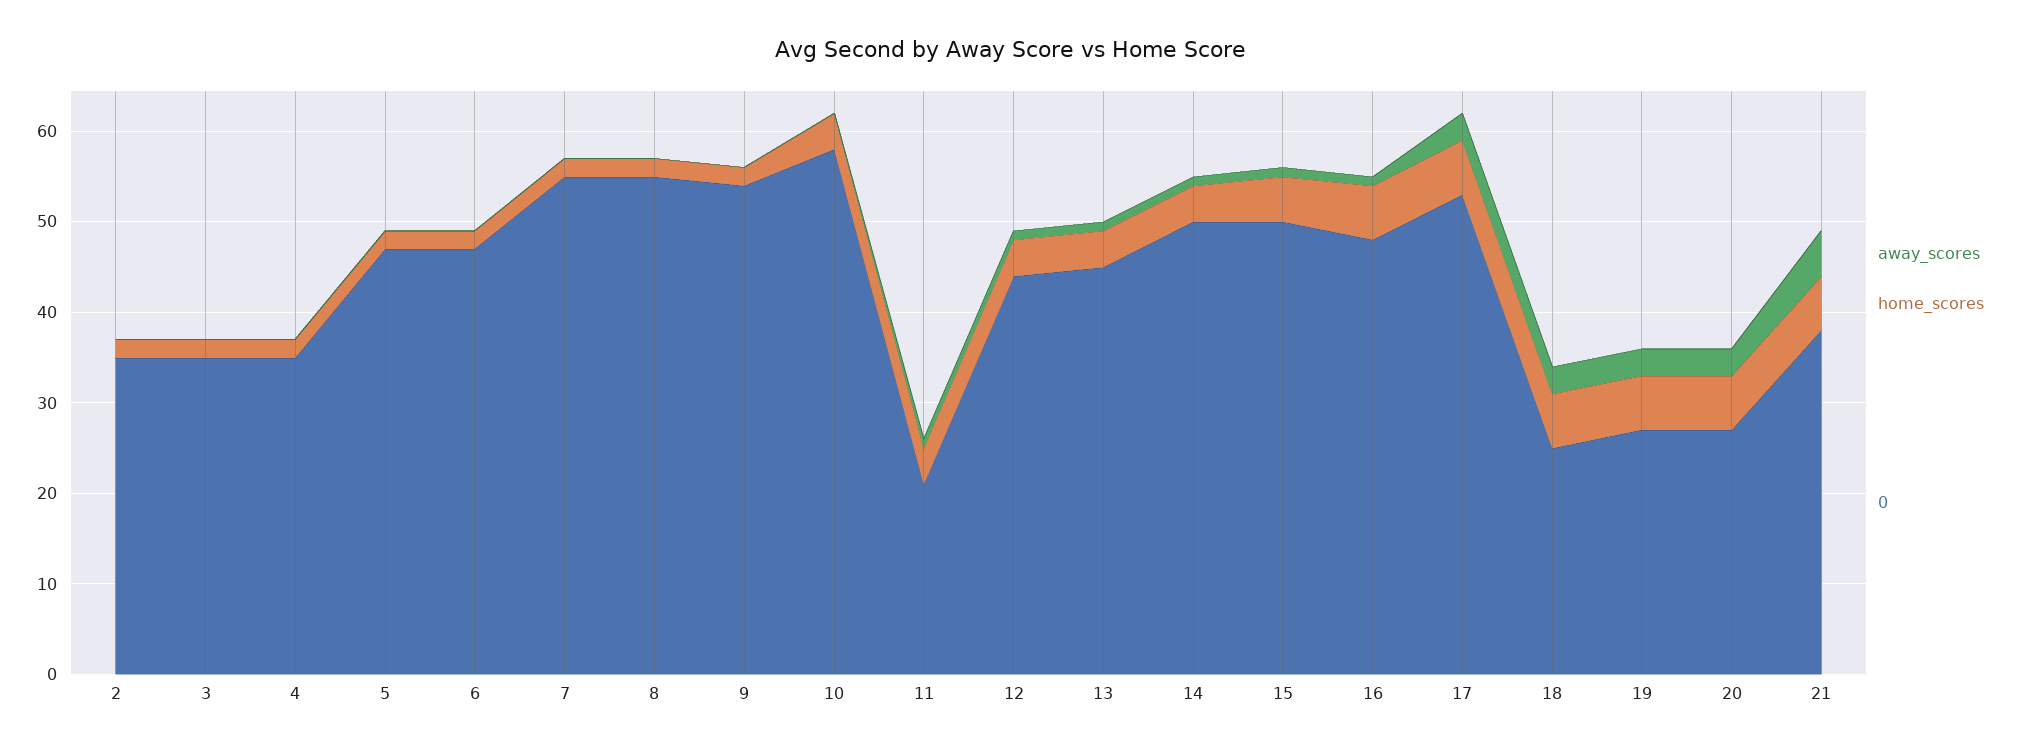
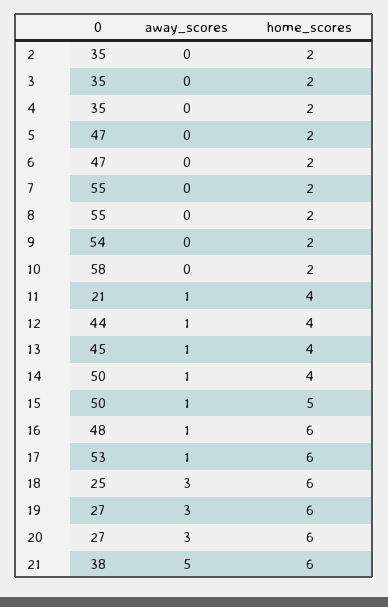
  {
    "away_scores": {
      "2": 0,
      "3": 0,
      "4": 0,
      "5": 0,
      "6": 0,
      "7": 0,
      "8": 0,
      "9": 0,
      "10": 0,
      "11": 1,
      "12": 1,
      "13": 1,
      "14": 1,
      "15": 1,
      "16": 1,
-     "17": 3,
+     "17": 1,
      "18": 3,
      "19": 3,
      "20": 3,
      "21": 5
    },
    "home_scores": {
      "2": 2,
      "3": 2,
      "4": 2,
      "5": 2,
      "6": 2,
      "7": 2,
      "8": 2,
      "9": 2,
-     "10": 4,
+     "10": 2,
      "11": 4,
      "12": 4,
      "13": 4,
      "14": 4,
      "15": 5,
      "16": 6,
      "17": 6,
      "18": 6,
      "19": 6,
      "20": 6,
      "21": 6
    },
    "0": {
      "2": 35,
      "3": 35,
      "4": 35,
      "5": 47,
      "6": 47,
      "7": 55,
      "8": 55,
      "9": 54,
      "10": 58,
      "11": 21,
      "12": 44,
      "13": 45,
      "14": 50,
      "15": 50,
      "16": 48,
      "17": 53,
      "18": 25,
      "19": 27,
      "20": 27,
      "21": 38
    }
  }

